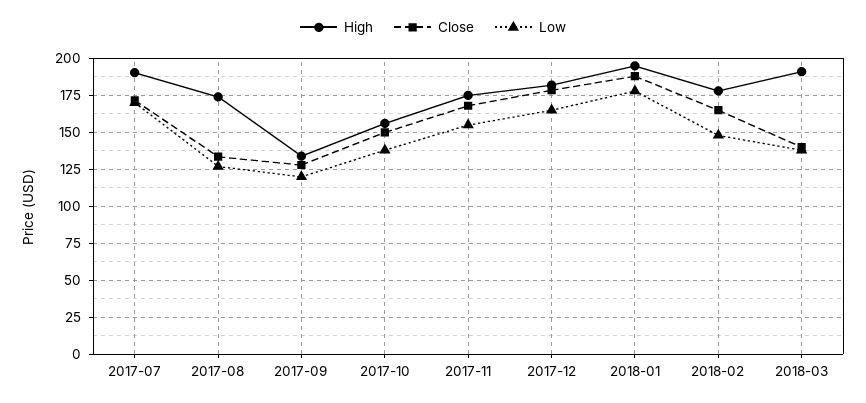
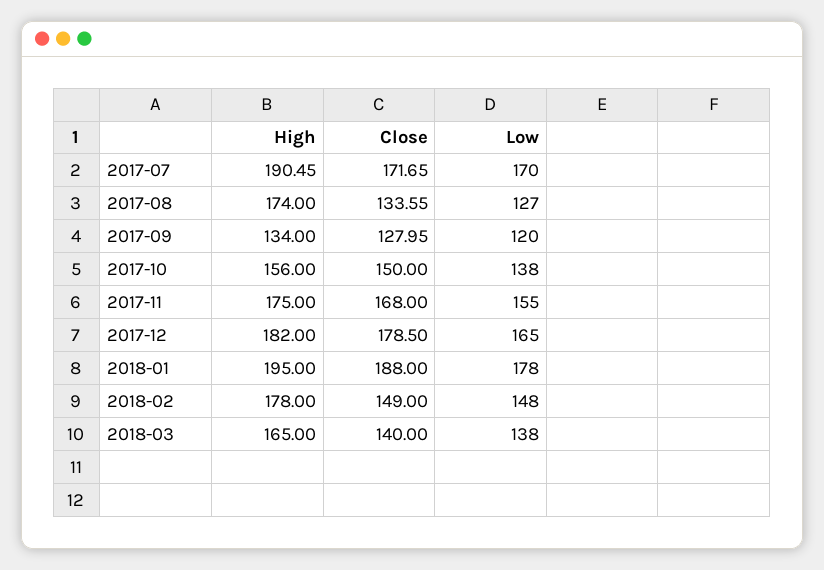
  {
    "High": {
      "2017-07": 190.45,
      "2017-08": 174,
      "2017-09": 134,
      "2017-10": 156,
      "2017-11": 175,
      "2017-12": 182,
      "2018-01": 195,
      "2018-02": 178,
-     "2018-03": 190
+     "2018-03": 165
    },
    "Close": {
      "2017-07": 171.65,
      "2017-08": 133.55,
      "2017-09": 127.95,
      "2017-10": 150,
      "2017-11": 168,
      "2017-12": 178.5,
      "2018-01": 188,
-     "2018-02": 165,
+     "2018-02": 149,
      "2018-03": 140
    },
    "Low": {
      "2017-07": 170,
      "2017-08": 127,
      "2017-09": 120,
      "2017-10": 138,
      "2017-11": 155,
      "2017-12": 165,
      "2018-01": 178,
      "2018-02": 148,
      "2018-03": 138
    }
  }

